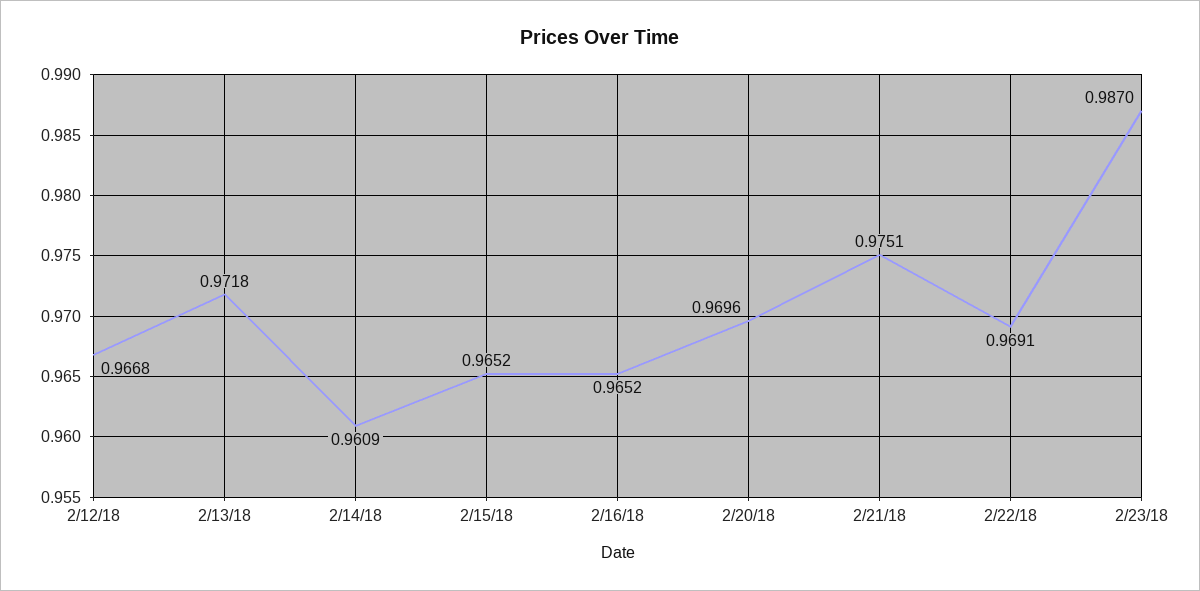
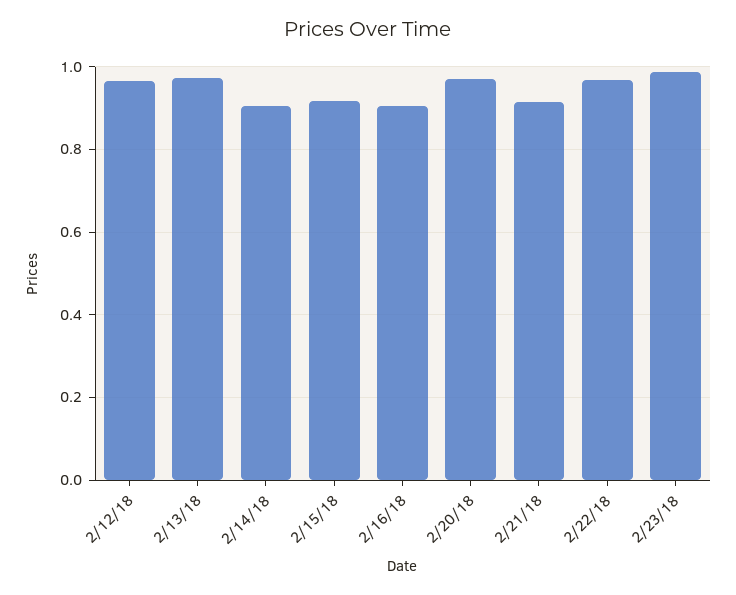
  {
    "2/12/18": 0.9668,
    "2/13/18": 0.9718,
-   "2/14/18": 0.9609,
+   "2/14/18": 0.9,
-   "2/15/18": 0.9652,
+   "2/15/18": 0.92,
-   "2/16/18": 0.9652,
+   "2/16/18": 0.9,
    "2/20/18": 0.9696,
-   "2/21/18": 0.9751,
+   "2/21/18": 0.92,
    "2/22/18": 0.9691,
    "2/23/18": 0.987
  }

